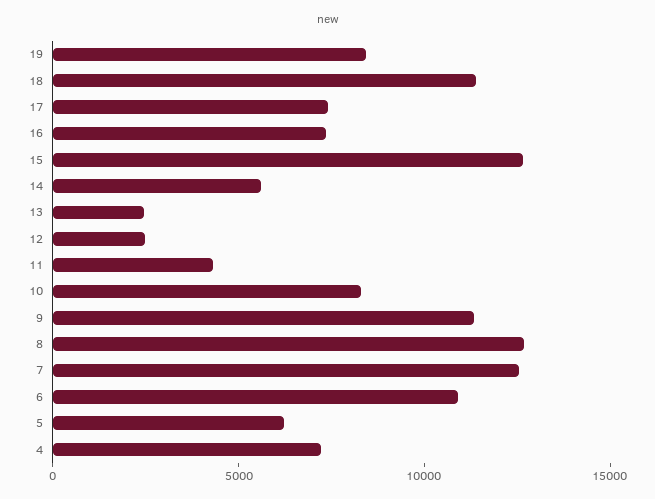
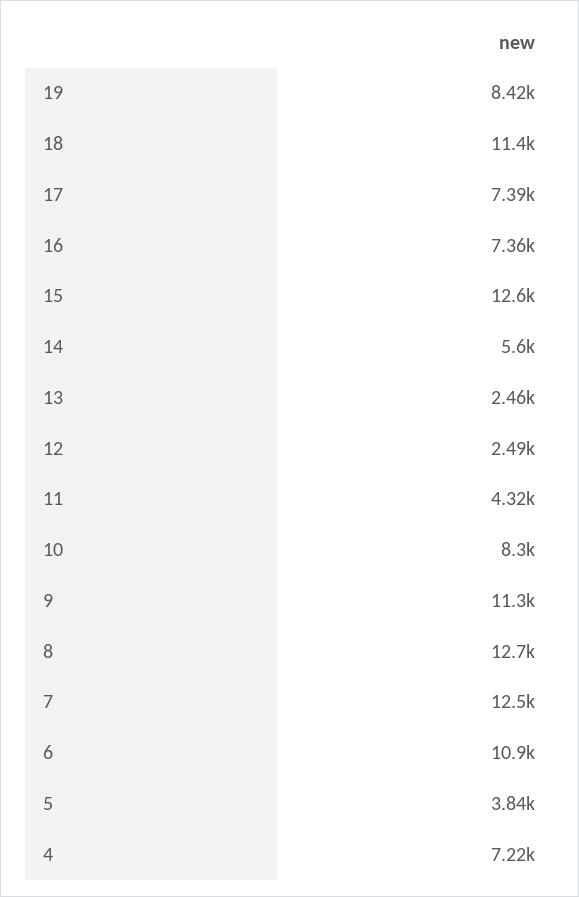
  {
    "19": 8420,
    "18": 11400,
    "17": 7390,
    "16": 7360,
    "15": 12600,
    "14": 5600,
    "13": 2460,
    "12": 2490,
    "11": 4320,
    "10": 8300,
    "9": 11300,
    "8": 12700,
    "7": 12500,
    "6": 10900,
-   "5": 6000,
+   "5": 3840,
    "4": 7220
  }

